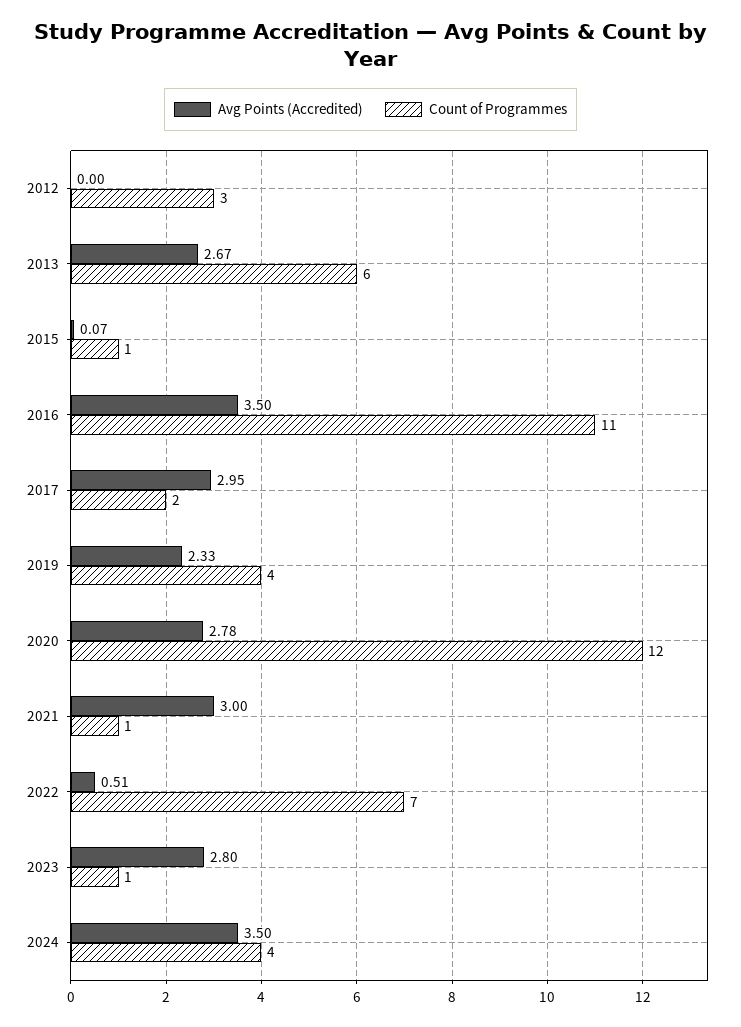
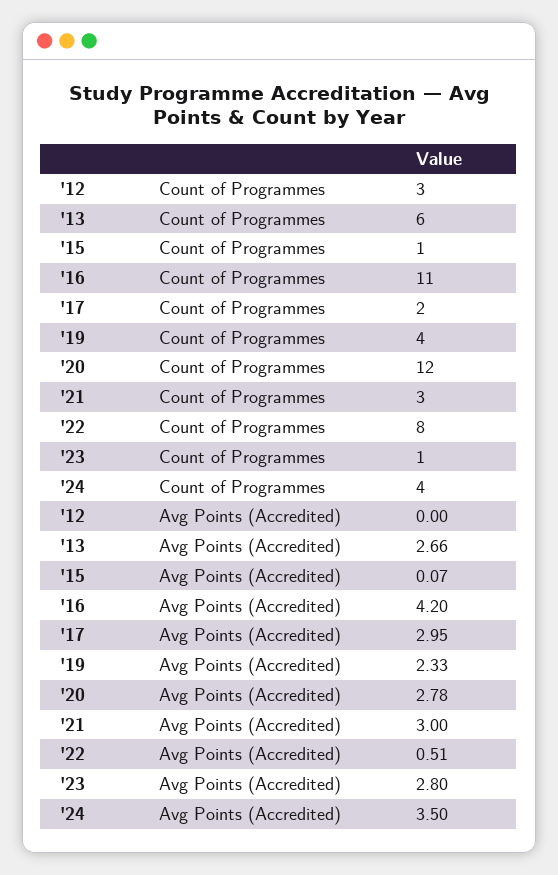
  {
    "Avg Points (Accredited)": {
      "2012": 0,
-     "2013": 2.67,
+     "2013": 2.66,
      "2015": 0.07,
-     "2016": 3.5,
+     "2016": 4.2,
      "2017": 2.95,
      "2019": 2.33,
      "2020": 2.78,
      "2021": 3,
      "2022": 0.51,
      "2023": 2.8,
      "2024": 3.5
    },
    "Count of Programmes": {
      "2012": 3,
      "2013": 6,
      "2015": 1,
      "2016": 11,
      "2017": 2,
      "2019": 4,
      "2020": 12,
-     "2021": 1,
+     "2021": 3,
-     "2022": 7,
+     "2022": 8,
      "2023": 1,
      "2024": 4
    }
  }

